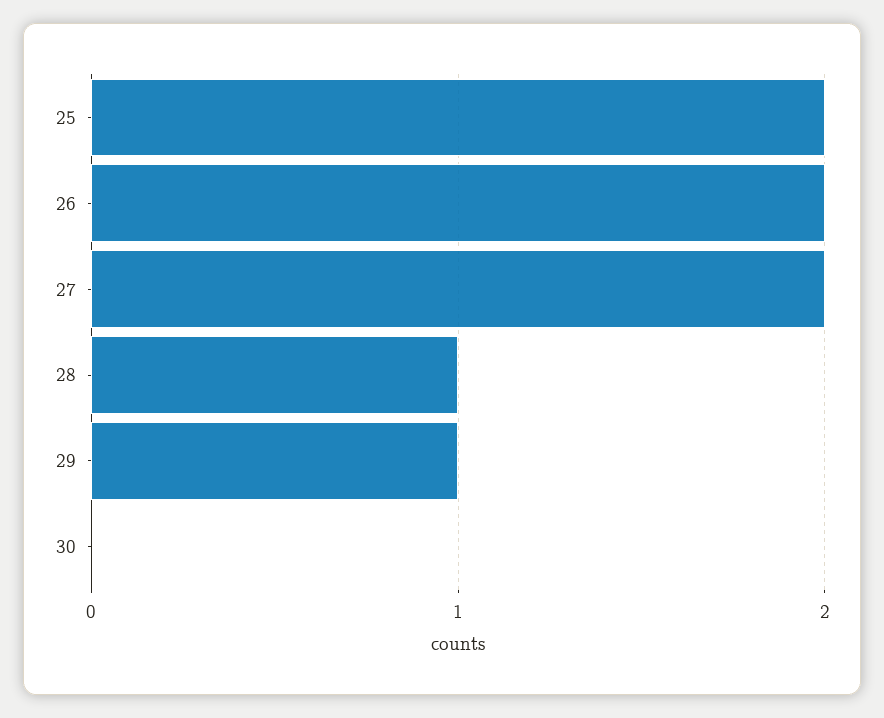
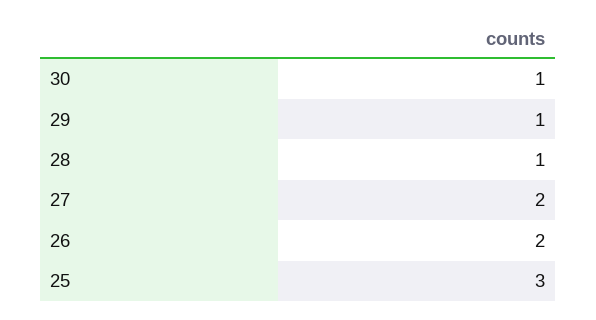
  {
-   "25": 2,
+   "25": 3,
    "26": 2,
    "27": 2,
    "28": 1,
    "29": 1,
-   "30": 0
+   "30": 1
  }

